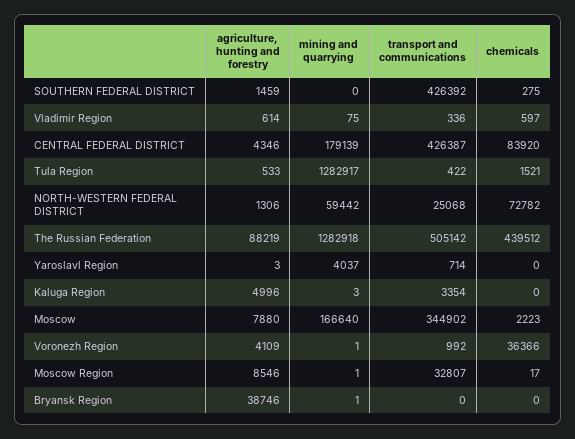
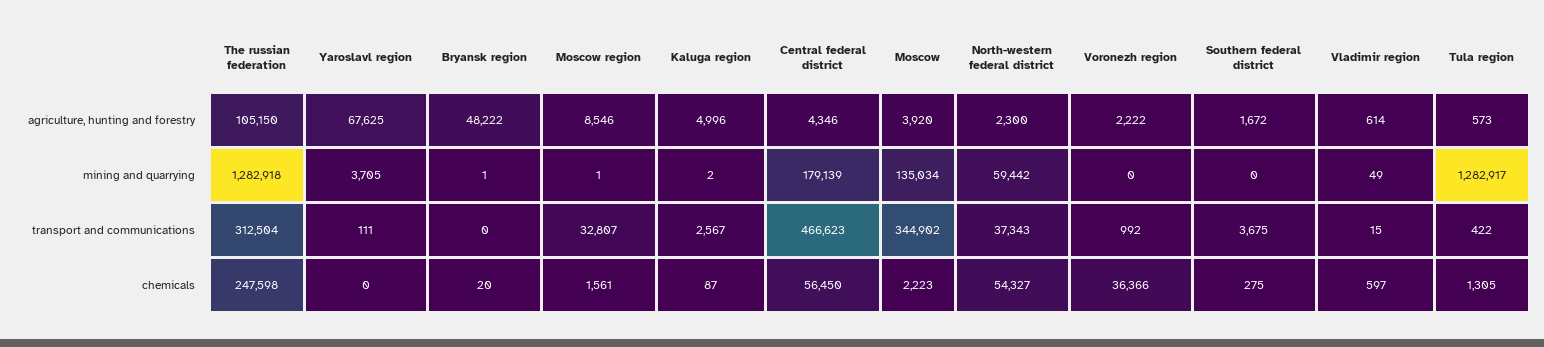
  {
    "agriculture, hunting and forestry": {
-     "SOUTHERN FEDERAL DISTRICT": 1459,
+     "SOUTHERN FEDERAL DISTRICT": 1672,
      "Vladimir Region": 614,
      "CENTRAL FEDERAL DISTRICT": 4346,
-     "Tula Region": 533,
+     "Tula Region": 573,
-     "NORTH-WESTERN FEDERAL DISTRICT": 1306,
+     "NORTH-WESTERN FEDERAL DISTRICT": 2300,
-     "The Russian Federation": 88219,
+     "The Russian Federation": 105150,
-     "Yaroslavl Region": 3,
+     "Yaroslavl Region": 67625,
      "Kaluga Region": 4996,
-     "Moscow": 7880,
+     "Moscow": 3920,
-     "Voronezh Region": 4109,
+     "Voronezh Region": 2222,
      "Moscow Region": 8546,
-     "Bryansk Region": 38746
+     "Bryansk Region": 48222
    },
    "mining and quarrying": {
      "SOUTHERN FEDERAL DISTRICT": 0,
-     "Vladimir Region": 75,
+     "Vladimir Region": 49,
      "CENTRAL FEDERAL DISTRICT": 179139,
      "Tula Region": 1282917,
      "NORTH-WESTERN FEDERAL DISTRICT": 59442,
      "The Russian Federation": 1282918,
-     "Yaroslavl Region": 4037,
+     "Yaroslavl Region": 3705,
-     "Kaluga Region": 3,
+     "Kaluga Region": 2,
-     "Moscow": 166640,
+     "Moscow": 135034,
-     "Voronezh Region": 1,
+     "Voronezh Region": 0,
      "Moscow Region": 1,
      "Bryansk Region": 1
    },
    "transport and communications": {
-     "SOUTHERN FEDERAL DISTRICT": 426392,
+     "SOUTHERN FEDERAL DISTRICT": 3675,
-     "Vladimir Region": 336,
+     "Vladimir Region": 15,
-     "CENTRAL FEDERAL DISTRICT": 426387,
+     "CENTRAL FEDERAL DISTRICT": 466623,
      "Tula Region": 422,
-     "NORTH-WESTERN FEDERAL DISTRICT": 25068,
+     "NORTH-WESTERN FEDERAL DISTRICT": 37343,
-     "The Russian Federation": 505142,
+     "The Russian Federation": 312504,
-     "Yaroslavl Region": 714,
+     "Yaroslavl Region": 111,
-     "Kaluga Region": 3354,
+     "Kaluga Region": 2567,
      "Moscow": 344902,
      "Voronezh Region": 992,
      "Moscow Region": 32807,
      "Bryansk Region": 0
    },
    "chemicals": {
      "SOUTHERN FEDERAL DISTRICT": 275,
      "Vladimir Region": 597,
-     "CENTRAL FEDERAL DISTRICT": 83920,
+     "CENTRAL FEDERAL DISTRICT": 56450,
-     "Tula Region": 1521,
+     "Tula Region": 1305,
-     "NORTH-WESTERN FEDERAL DISTRICT": 72782,
+     "NORTH-WESTERN FEDERAL DISTRICT": 54327,
-     "The Russian Federation": 439512,
+     "The Russian Federation": 247598,
      "Yaroslavl Region": 0,
-     "Kaluga Region": 0,
+     "Kaluga Region": 87,
      "Moscow": 2223,
      "Voronezh Region": 36366,
-     "Moscow Region": 17,
+     "Moscow Region": 1561,
-     "Bryansk Region": 0
+     "Bryansk Region": 20
    }
  }

